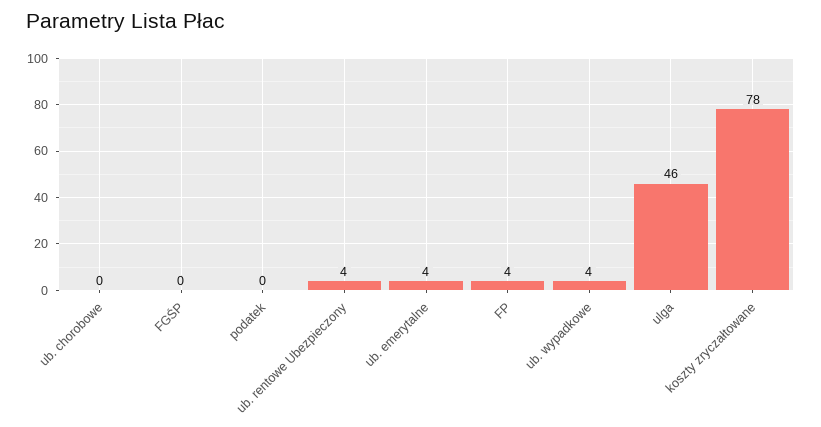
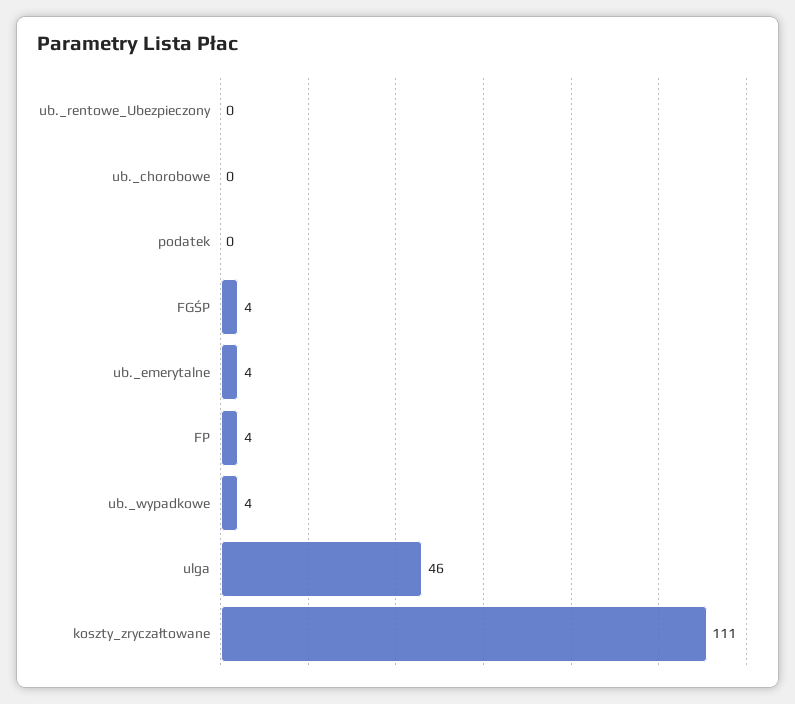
  {
    "ub. chorobowe": 0,
-   "FGŚP": 0,
+   "FGŚP": 4,
    "podatek": 0,
-   "ub. rentowe Ubezpieczony": 4,
+   "ub. rentowe Ubezpieczony": 0,
    "ub. emerytalne": 4,
    "FP": 4,
    "ub. wypadkowe": 4,
    "ulga": 46,
-   "koszty zryczałtowane": 78
+   "koszty zryczałtowane": 111
  }

